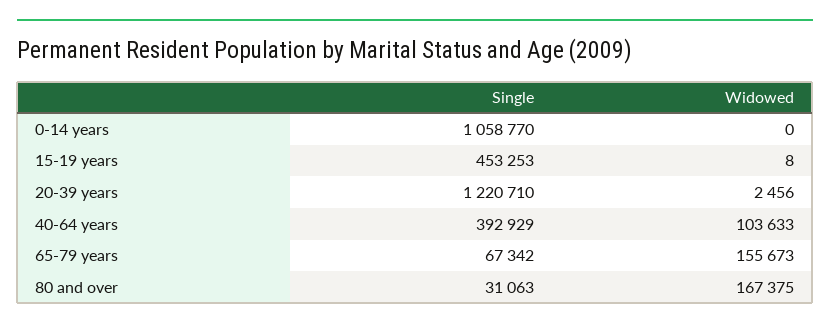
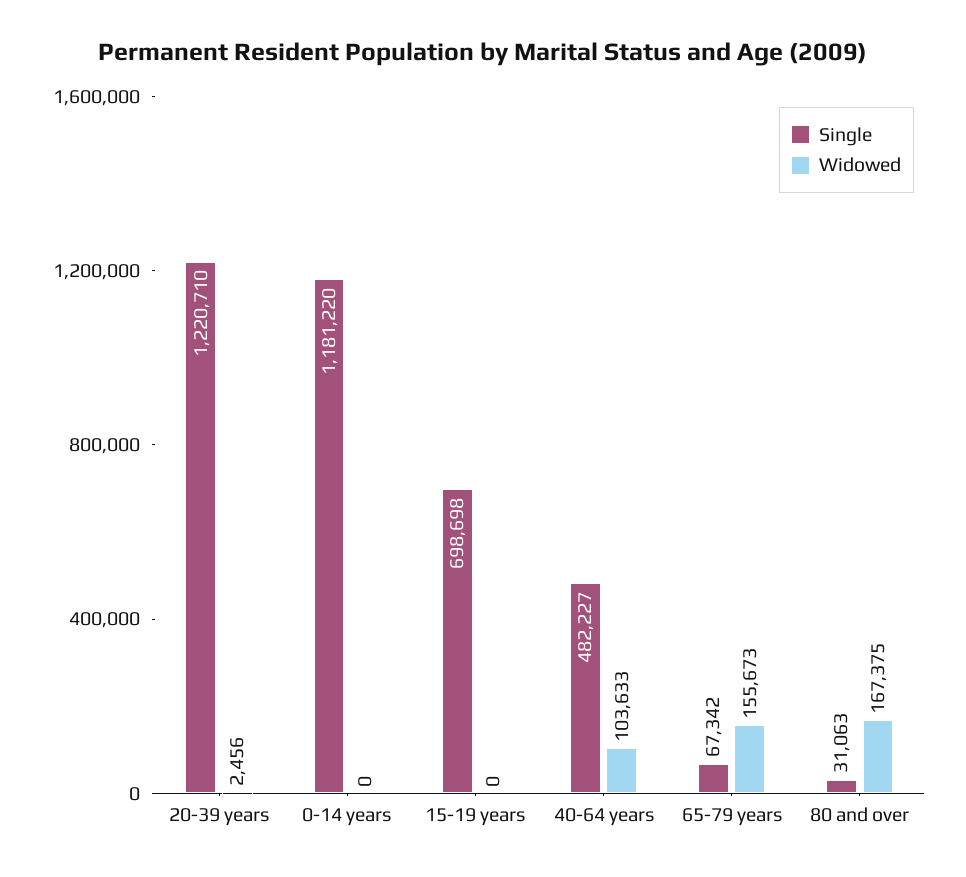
  {
    "Single": {
-     "0-14 years": 1058770,
+     "0-14 years": 1181220,
-     "15-19 years": 453253,
+     "15-19 years": 698698,
      "20-39 years": 1220710,
-     "40-64 years": 392929,
+     "40-64 years": 482227,
      "65-79 years": 67342,
      "80 and over": 31063
    },
    "Widowed": {
      "0-14 years": 0,
-     "15-19 years": 8,
+     "15-19 years": 0,
      "20-39 years": 2456,
      "40-64 years": 103633,
      "65-79 years": 155673,
      "80 and over": 167375
    }
  }

